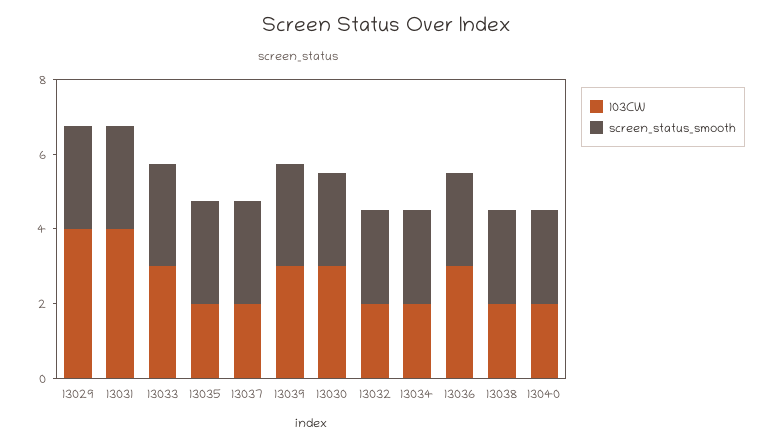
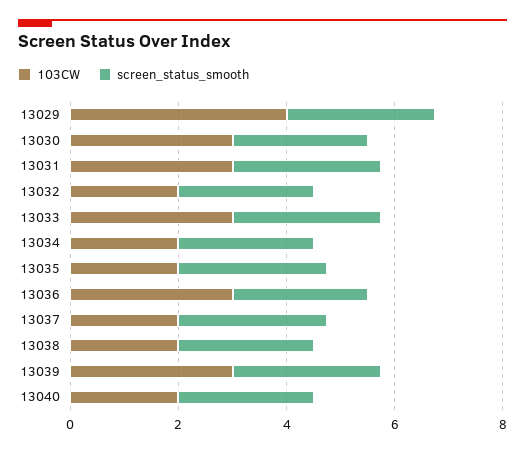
  {
    "103CW": {
      "13029": 4,
-     "13031": 4,
+     "13031": 3,
      "13033": 3,
      "13035": 2,
      "13037": 2,
      "13039": 3,
      "13030": 3,
      "13032": 2,
      "13034": 2,
      "13036": 3,
      "13038": 2,
      "13040": 2
    },
    "screen_status_smooth": {
      "13029": 3,
      "13031": 3,
      "13033": 3,
      "13035": 3,
      "13037": 3,
      "13039": 3,
      "13030": 2.5,
      "13032": 2.5,
      "13034": 2.5,
      "13036": 2.5,
      "13038": 2.5,
      "13040": 2.5
    }
  }

